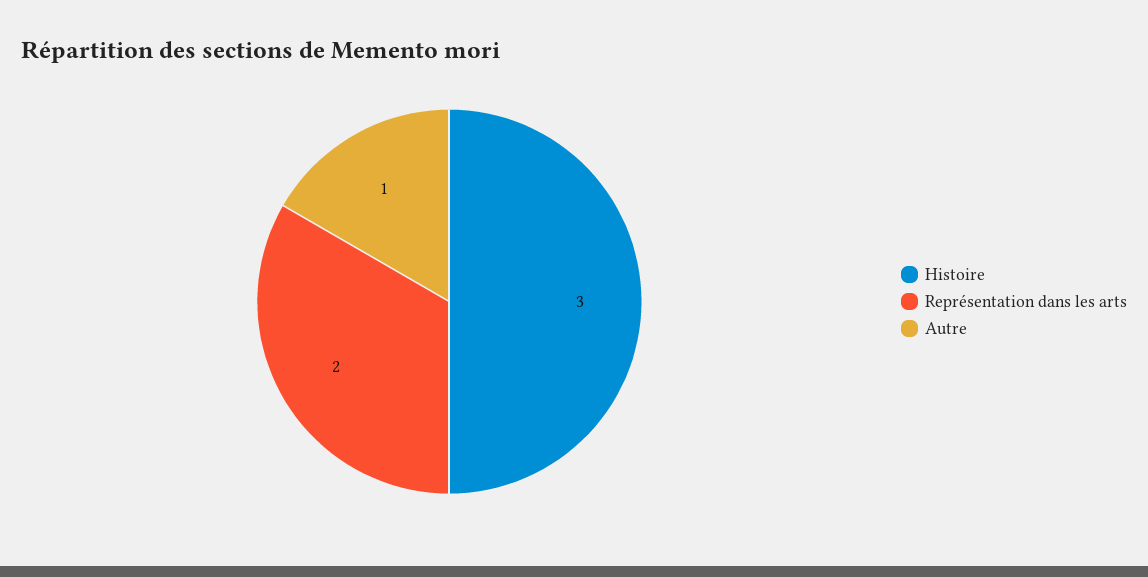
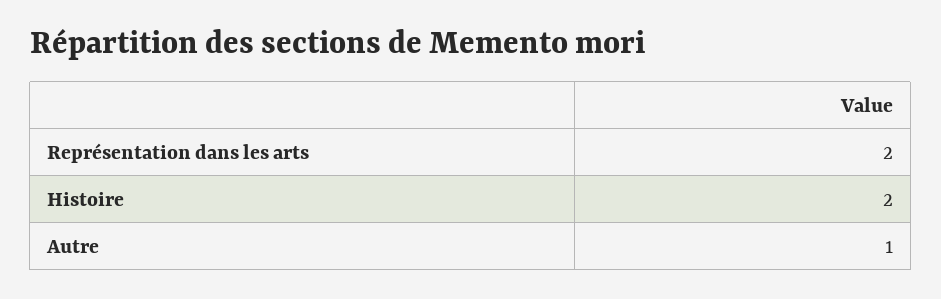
  {
-   "Histoire": 3,
+   "Histoire": 2,
    "Représentation dans les arts": 2,
    "Autre": 1
  }

